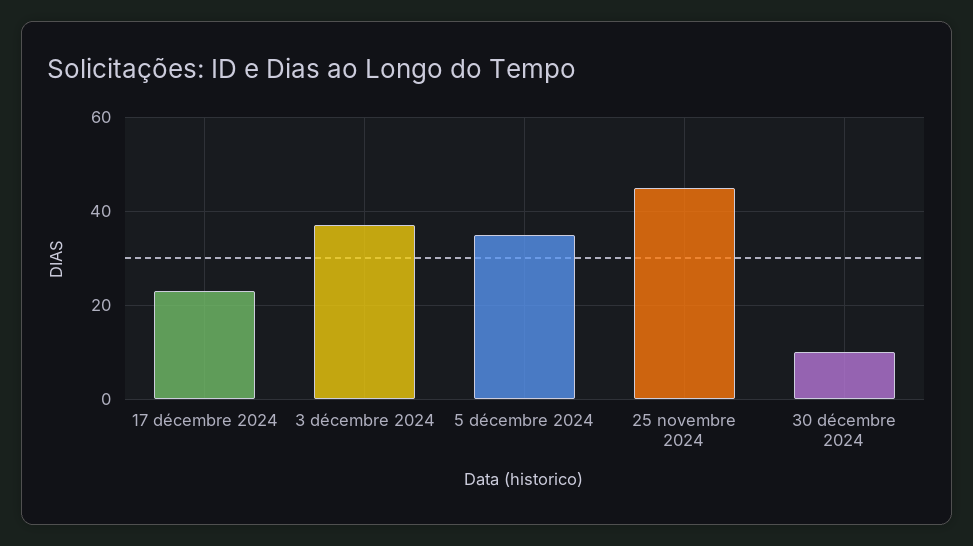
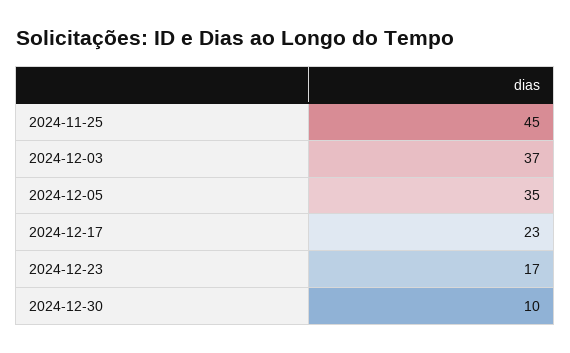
  {
    "17 décembre 2024": 23,
    "3 décembre 2024": 37,
    "5 décembre 2024": 35,
    "25 novembre 2024": 45,
-   "30 décembre 2024": 10
+   "30 décembre 2024": 10,
+   "2024-12-23": 17
  }

